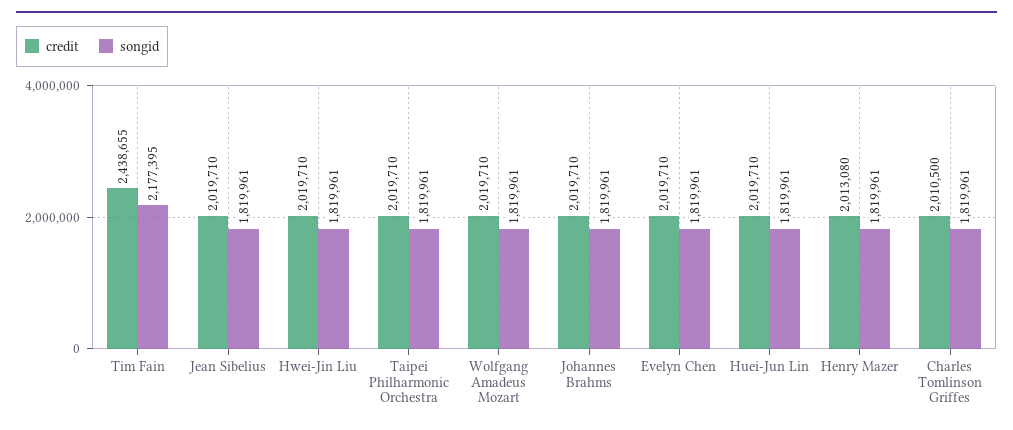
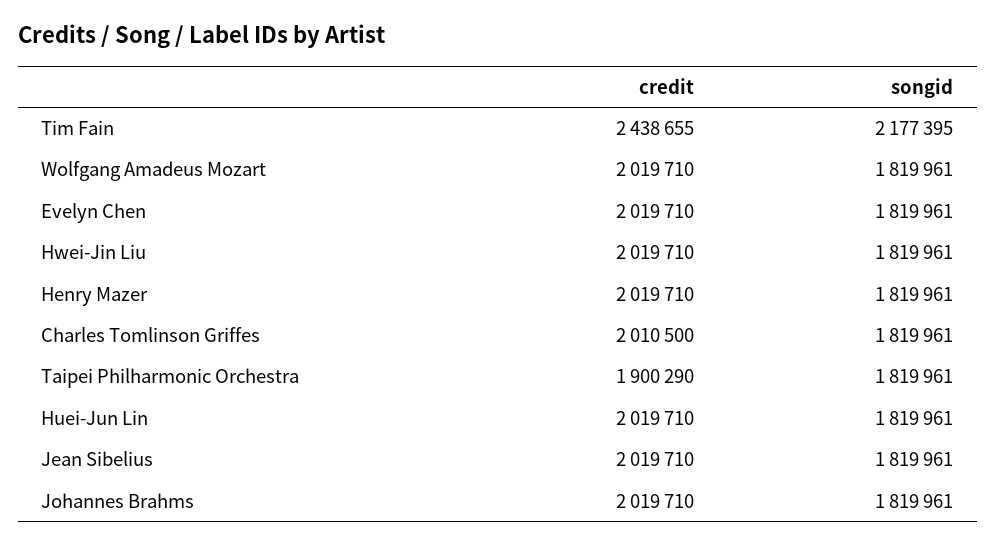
  {
    "credit": {
      "Tim Fain": 2438655,
      "Jean Sibelius": 2019710,
      "Hwei-Jin Liu": 2019710,
-     "Taipei Philharmonic Orchestra": 2019710,
+     "Taipei Philharmonic Orchestra": 1900290,
      "Wolfgang Amadeus Mozart": 2019710,
      "Johannes Brahms": 2019710,
      "Evelyn Chen": 2019710,
      "Huei-Jun Lin": 2019710,
-     "Henry Mazer": 2013080,
+     "Henry Mazer": 2019710,
      "Charles Tomlinson Griffes": 2010500
    },
    "songid": {
      "Tim Fain": 2177395,
      "Jean Sibelius": 1819961,
      "Hwei-Jin Liu": 1819961,
      "Taipei Philharmonic Orchestra": 1819961,
      "Wolfgang Amadeus Mozart": 1819961,
      "Johannes Brahms": 1819961,
      "Evelyn Chen": 1819961,
      "Huei-Jun Lin": 1819961,
      "Henry Mazer": 1819961,
      "Charles Tomlinson Griffes": 1819961
    }
  }

